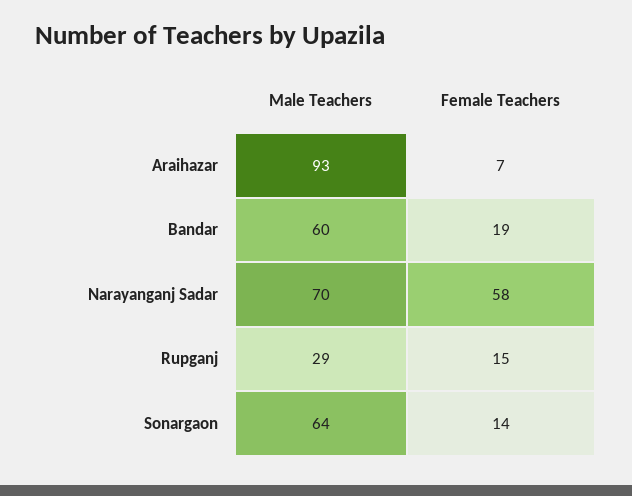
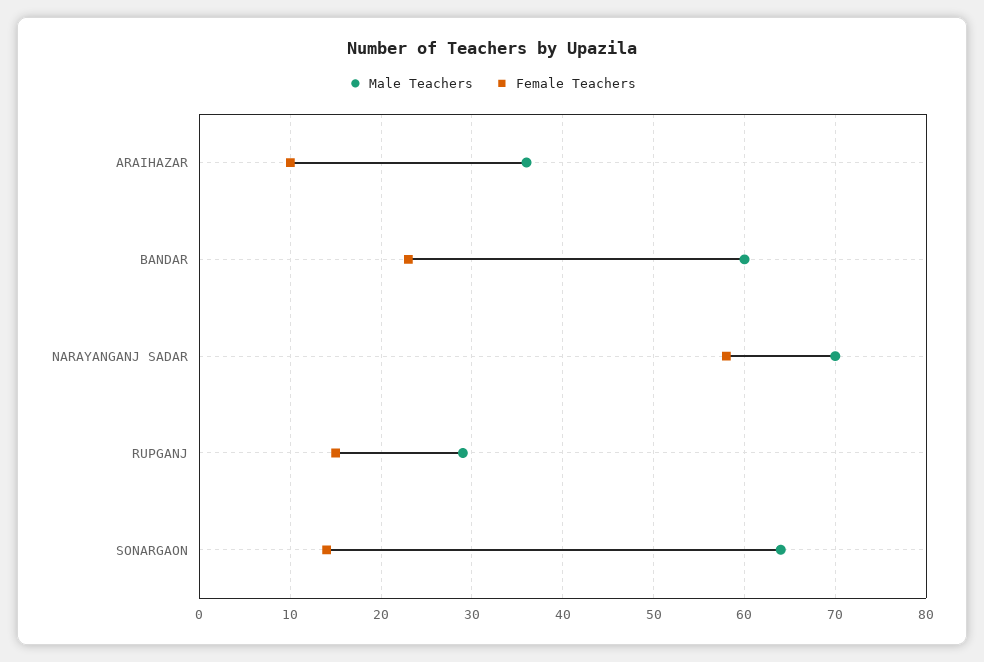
  {
    "Male Teachers": {
-     "Araihazar": 93,
+     "Araihazar": 36,
      "Bandar": 60,
      "Narayanganj Sadar": 70,
      "Rupganj": 29,
      "Sonargaon": 64
    },
    "Female Teachers": {
-     "Araihazar": 7,
+     "Araihazar": 10,
-     "Bandar": 19,
+     "Bandar": 23,
      "Narayanganj Sadar": 58,
      "Rupganj": 15,
      "Sonargaon": 14
    }
  }

